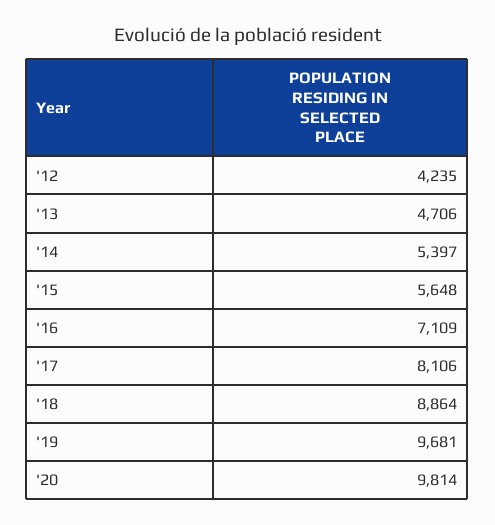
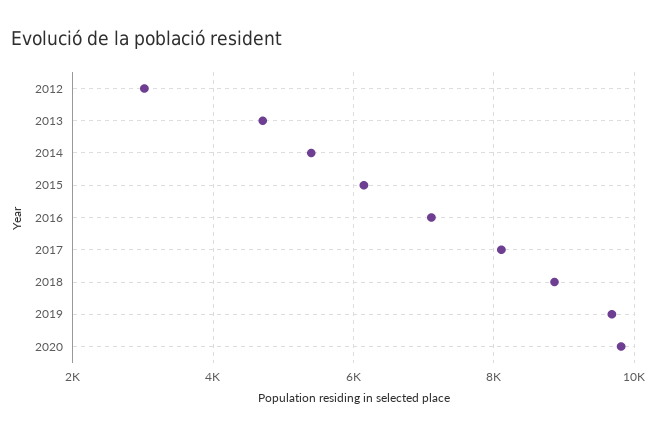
  {
-   "'12": 4235,
+   "'12": 3000,
    "'13": 4706,
    "'14": 5397,
-   "'15": 5648,
+   "'15": 6200,
    "'16": 7109,
    "'17": 8106,
    "'18": 8864,
    "'19": 9681,
    "'20": 9814
  }

